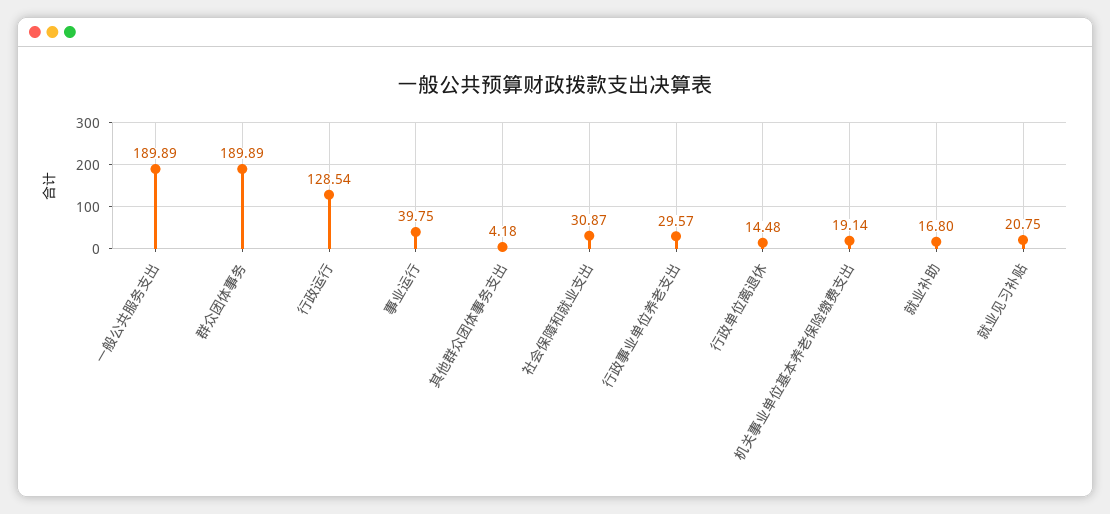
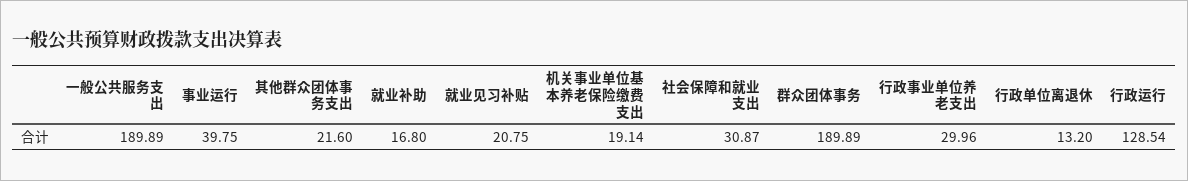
  {
    "一般公共服务支出": 189.89,
    "群众团体事务": 189.89,
    "行政运行": 128.54,
    "事业运行": 39.75,
-   "其他群众团体事务支出": 4.18,
+   "其他群众团体事务支出": 21.6,
    "社会保障和就业支出": 30.87,
-   "行政事业单位养老支出": 29.57,
+   "行政事业单位养老支出": 29.96,
-   "行政单位离退休": 14.48,
+   "行政单位离退休": 13.2,
    "机关事业单位基本养老保险缴费支出": 19.14,
    "就业补助": 16.8,
    "就业见习补贴": 20.75
  }

